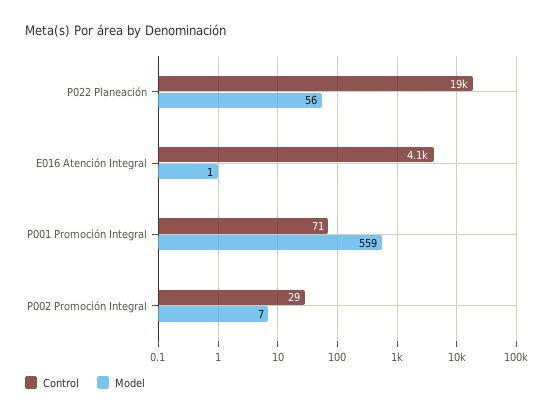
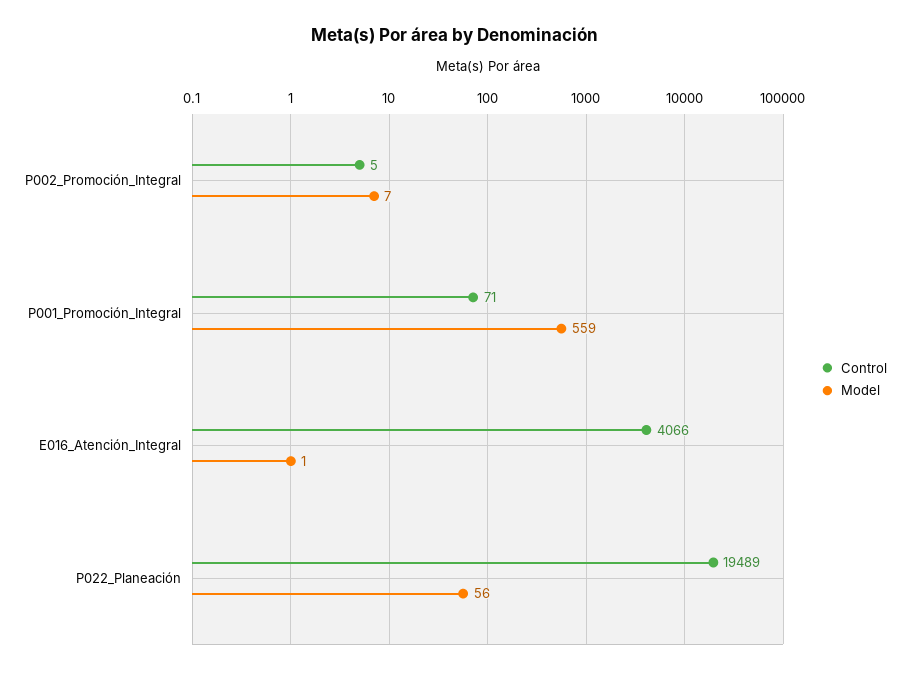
  {
    "Control": {
      "P022 Planeación": 19489,
      "E016 Atención Integral": 4066,
      "P001 Promoción Integral": 71,
-     "P002 Promoción Integral": 29
+     "P002 Promoción Integral": 5
    },
    "Model": {
      "P022 Planeación": 56,
      "E016 Atención Integral": 1,
      "P001 Promoción Integral": 559,
      "P002 Promoción Integral": 7
    }
  }

